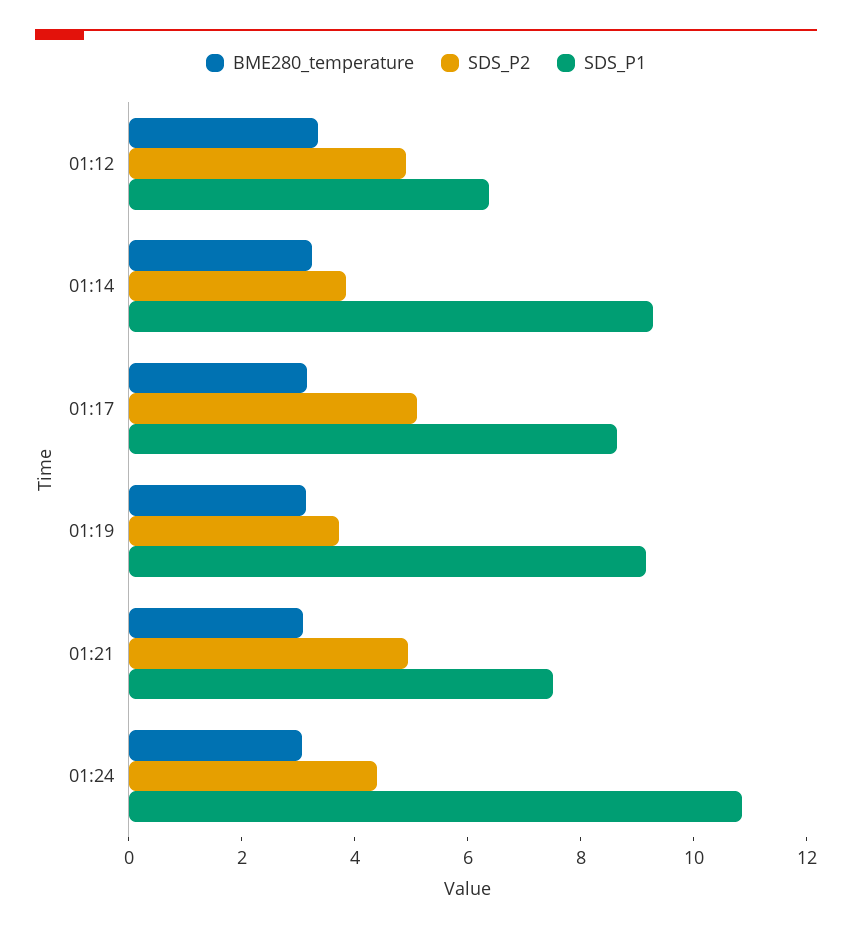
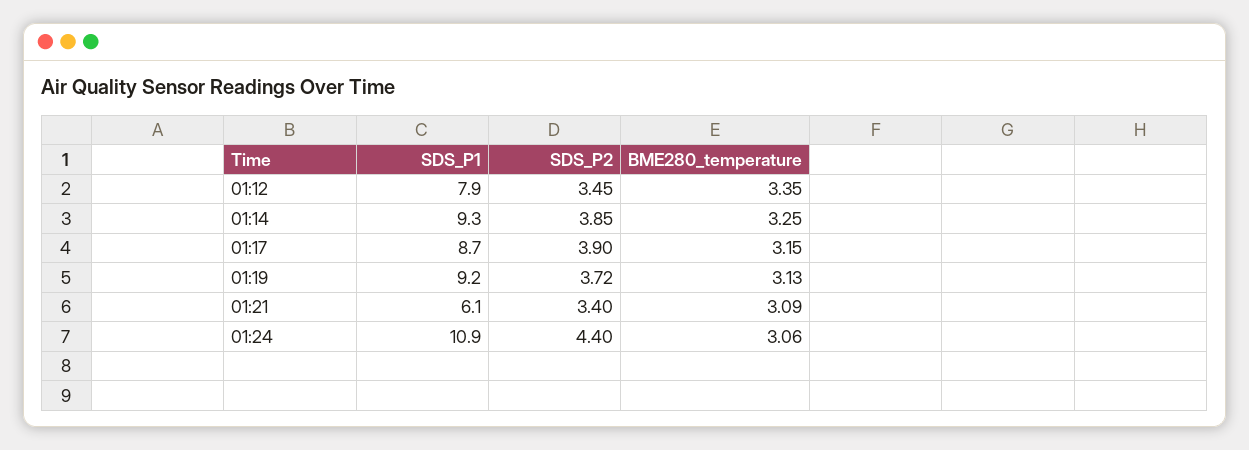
  {
    "BME280_temperature": {
      "01:12": 3.35,
      "01:14": 3.25,
      "01:17": 3.15,
      "01:19": 3.13,
      "01:21": 3.09,
      "01:24": 3.06
    },
    "SDS_P2": {
-     "01:12": 5,
+     "01:12": 3.45,
      "01:14": 3.85,
-     "01:17": 5,
+     "01:17": 3.9,
      "01:19": 3.72,
-     "01:21": 5,
+     "01:21": 3.4,
      "01:24": 4.4
    },
    "SDS_P1": {
-     "01:12": 6.5,
+     "01:12": 7.9,
      "01:14": 9.3,
      "01:17": 8.7,
      "01:19": 9.2,
-     "01:21": 7.5,
+     "01:21": 6.1,
      "01:24": 10.9
    }
  }

